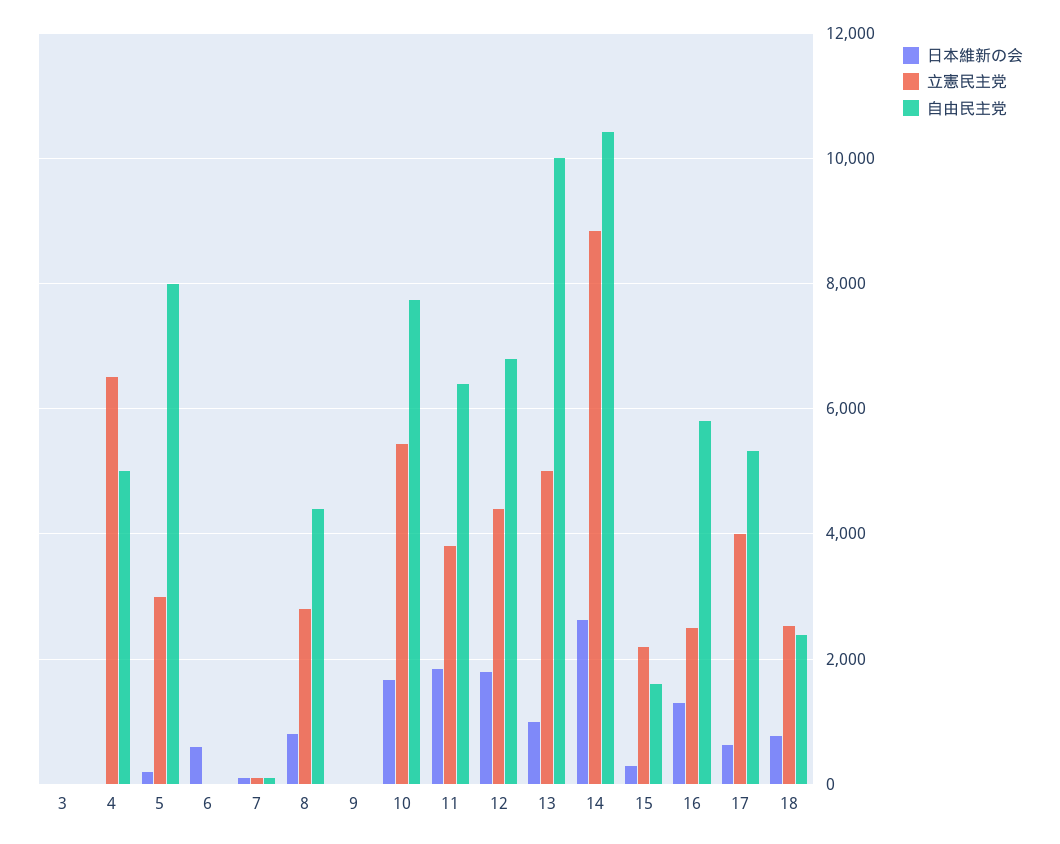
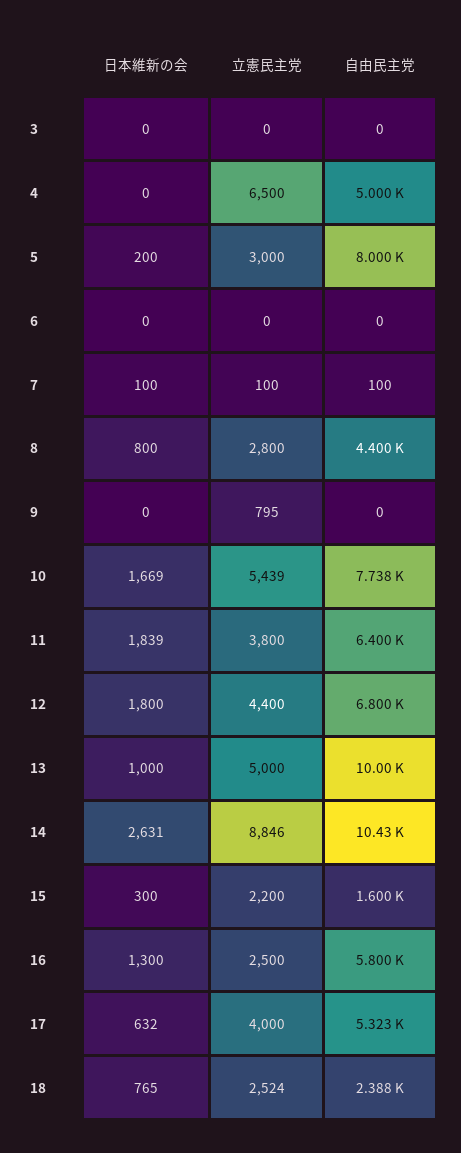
  {
    "日本維新の会": {
      "3": 0,
      "4": 0,
      "5": 200,
-     "6": 600,
+     "6": 0,
      "7": 100,
      "8": 800,
      "9": 0,
      "10": 1669,
      "11": 1839,
      "12": 1800,
      "13": 1000,
      "14": 2631,
      "15": 300,
      "16": 1300,
      "17": 632,
      "18": 765
    },
    "立憲民主党": {
      "3": 0,
      "4": 6500,
      "5": 3000,
      "6": 0,
      "7": 100,
      "8": 2800,
-     "9": 0,
+     "9": 795,
      "10": 5439,
      "11": 3800,
      "12": 4400,
      "13": 5000,
      "14": 8846,
      "15": 2200,
      "16": 2500,
      "17": 4000,
      "18": 2524
    },
    "自由民主党": {
      "3": 0,
      "4": 5000,
      "5": 8000,
      "6": 0,
      "7": 100,
      "8": 4400,
      "9": 0,
      "10": 7738,
      "11": 6400,
      "12": 6800,
      "13": 10000,
      "14": 10430,
      "15": 1600,
      "16": 5800,
      "17": 5323,
      "18": 2388
    }
  }

